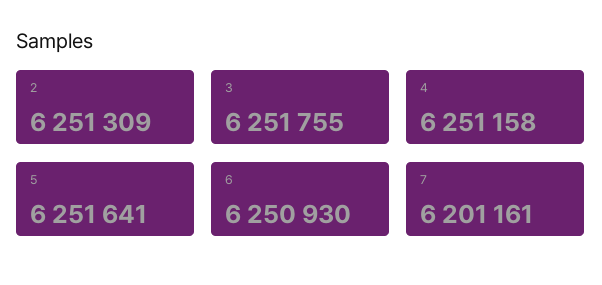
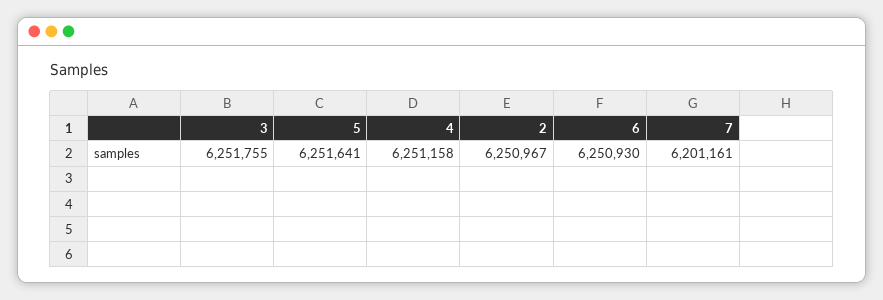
  {
-   "2": 6251309,
+   "2": 6250967,
    "3": 6251755,
    "4": 6251158,
    "5": 6251641,
    "6": 6250930,
    "7": 6201161
  }

